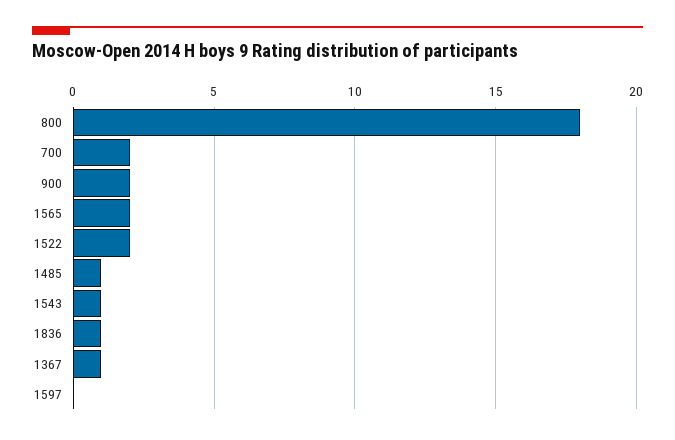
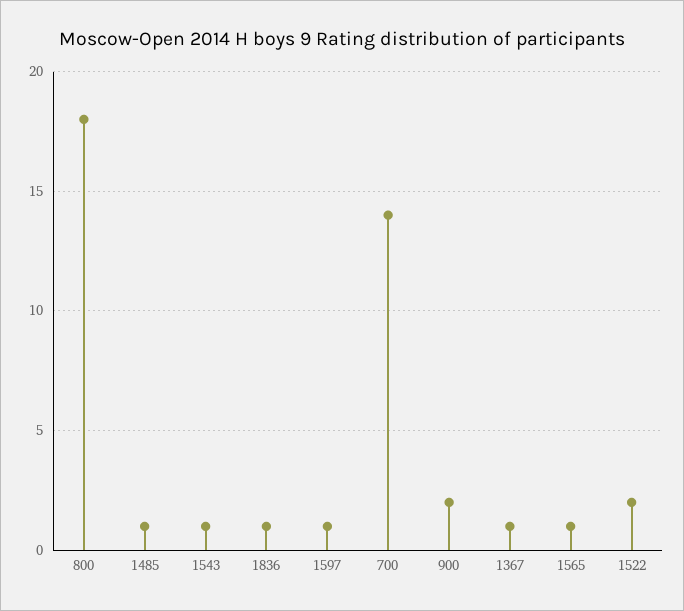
  {
    "800": 18,
-   "700": 2,
+   "700": 14,
    "900": 2,
-   "1565": 2,
+   "1565": 1,
    "1522": 2,
    "1485": 1,
    "1543": 1,
    "1836": 1,
    "1367": 1,
-   "1597": 0
+   "1597": 1
  }

